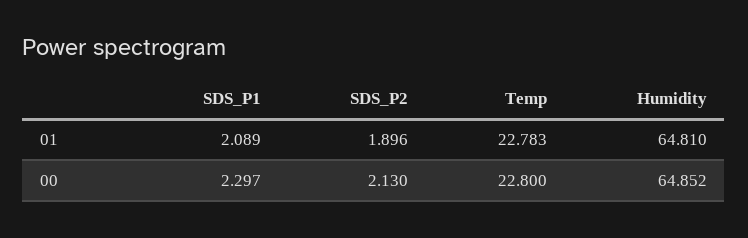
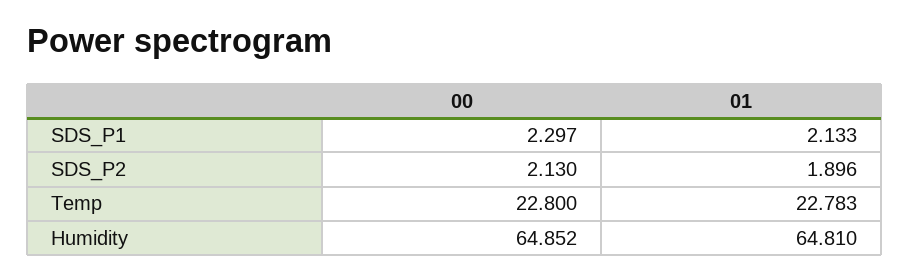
  {
    "SDS_P1": {
-     "01": 2.089,
+     "01": 2.133,
      "00": 2.297
    },
    "SDS_P2": {
      "01": 1.896,
      "00": 2.13
    },
    "Temp": {
      "01": 22.783,
      "00": 22.8
    },
    "Humidity": {
      "01": 64.81,
      "00": 64.852
    }
  }

